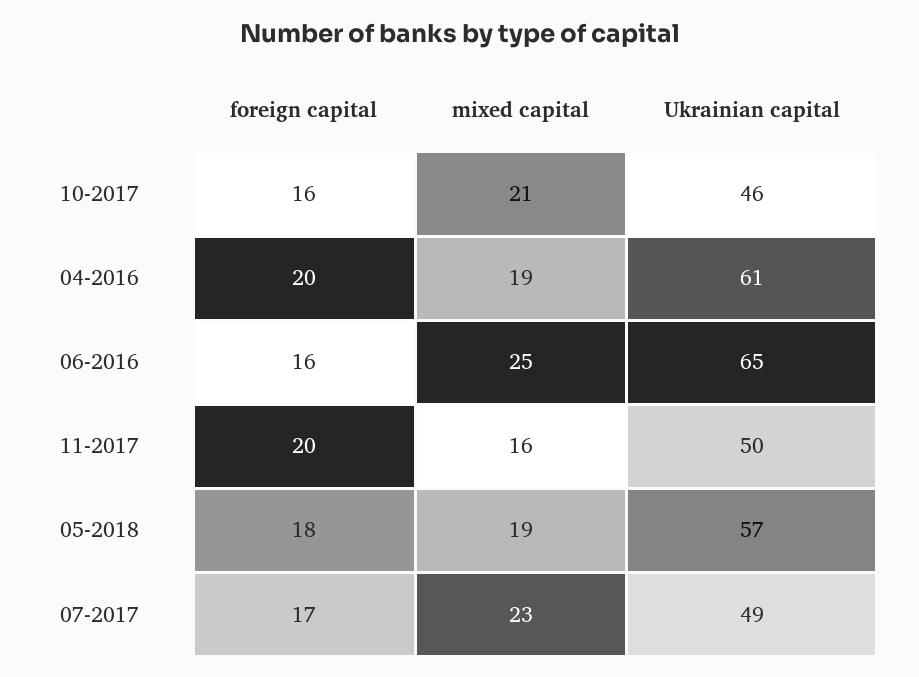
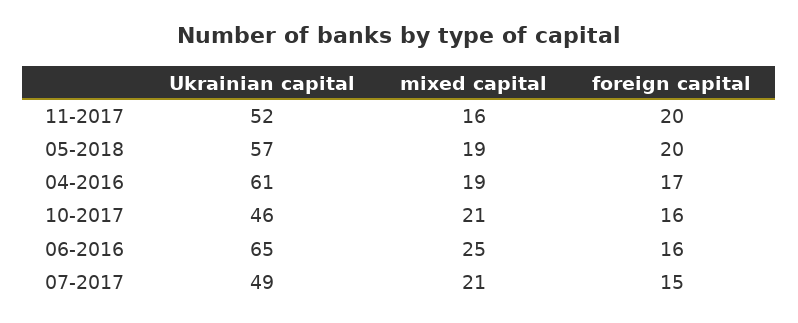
  {
    "foreign capital": {
      "10-2017": 16,
-     "04-2016": 20,
+     "04-2016": 17,
      "06-2016": 16,
      "11-2017": 20,
-     "05-2018": 18,
+     "05-2018": 20,
-     "07-2017": 17
+     "07-2017": 15
    },
    "mixed capital": {
      "10-2017": 21,
      "04-2016": 19,
      "06-2016": 25,
      "11-2017": 16,
      "05-2018": 19,
-     "07-2017": 23
+     "07-2017": 21
    },
    "Ukrainian capital": {
      "10-2017": 46,
      "04-2016": 61,
      "06-2016": 65,
-     "11-2017": 50,
+     "11-2017": 52,
      "05-2018": 57,
      "07-2017": 49
    }
  }

